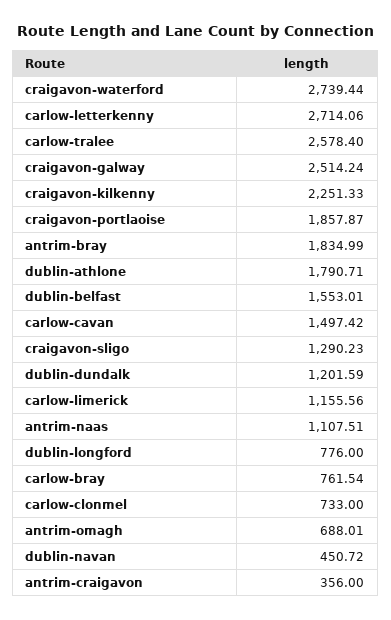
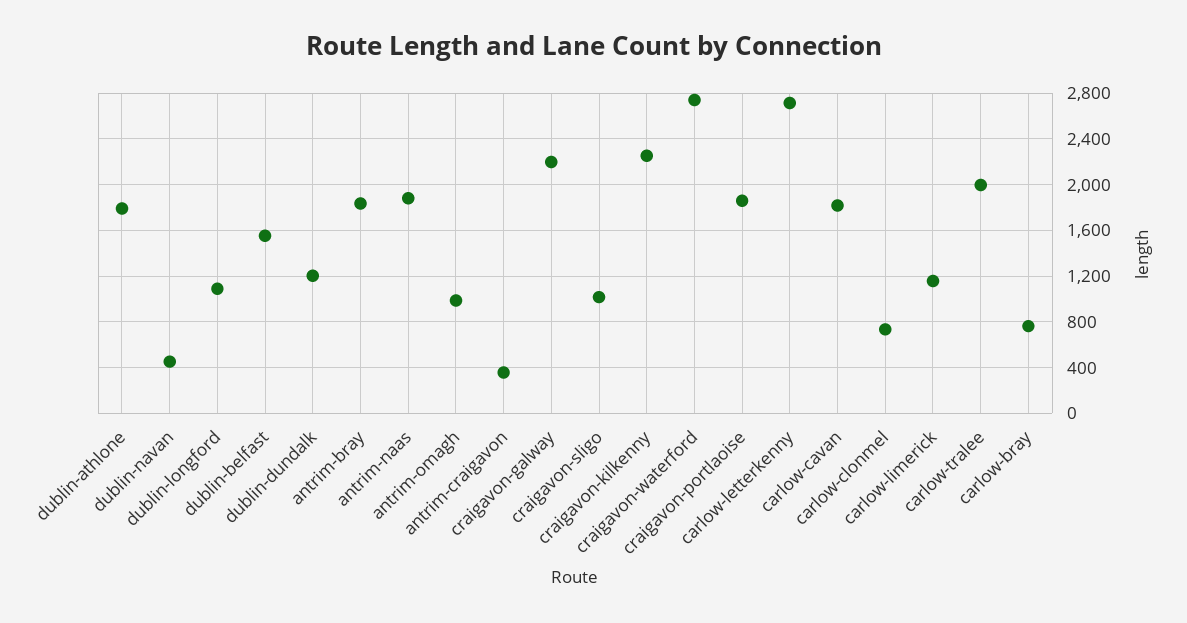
  {
    "craigavon-waterford": 2739.44,
    "carlow-letterkenny": 2714.06,
-   "carlow-tralee": 2578.4,
+   "carlow-tralee": 2000,
-   "craigavon-galway": 2514.24,
+   "craigavon-galway": 2200,
    "craigavon-kilkenny": 2251.33,
    "craigavon-portlaoise": 1857.87,
    "antrim-bray": 1834.99,
    "dublin-athlone": 1790.71,
    "dublin-belfast": 1553.01,
-   "carlow-cavan": 1497.42,
+   "carlow-cavan": 1800,
-   "craigavon-sligo": 1290.23,
+   "craigavon-sligo": 1000,
    "dublin-dundalk": 1201.59,
    "carlow-limerick": 1155.56,
-   "antrim-naas": 1107.51,
+   "antrim-naas": 1900,
-   "dublin-longford": 776,
+   "dublin-longford": 1100,
    "carlow-bray": 761.54,
    "carlow-clonmel": 733,
-   "antrim-omagh": 688.01,
+   "antrim-omagh": 1000,
    "dublin-navan": 450.72,
    "antrim-craigavon": 356
  }

